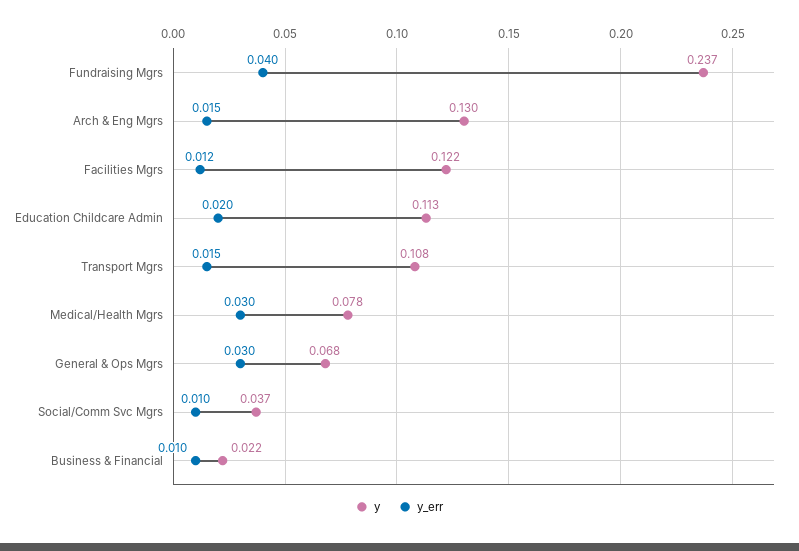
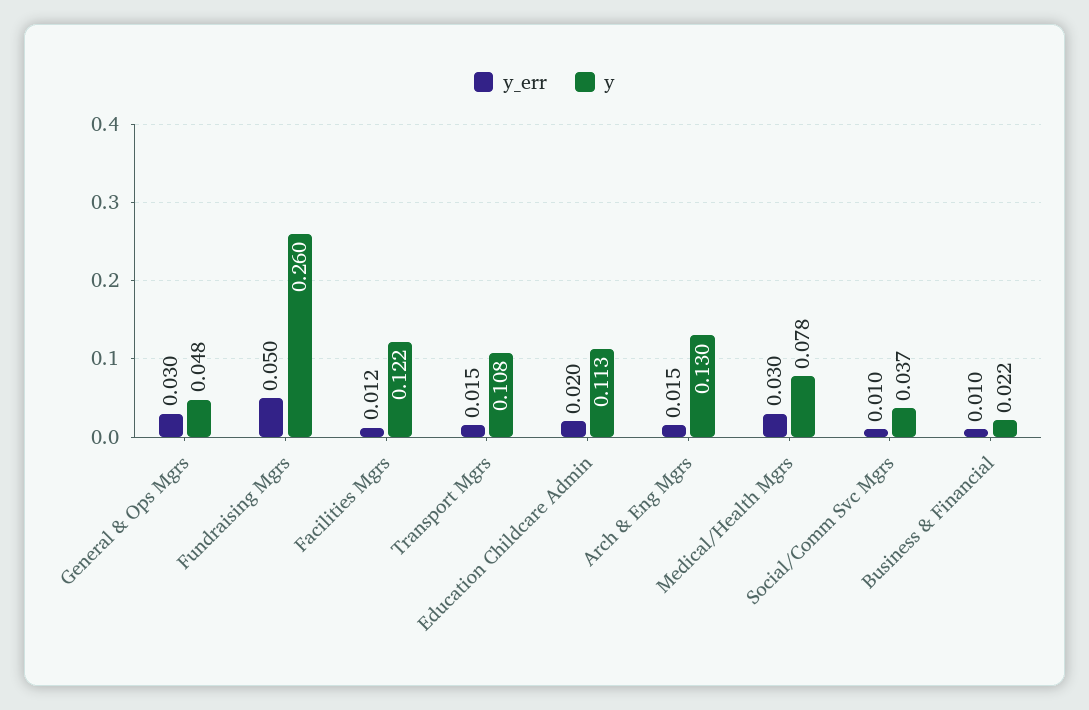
  {
    "y": {
-     "Fundraising Mgrs": 0.237,
+     "Fundraising Mgrs": 0.26,
      "Arch & Eng Mgrs": 0.13,
      "Facilities Mgrs": 0.122,
      "Education Childcare Admin": 0.113,
      "Transport Mgrs": 0.108,
      "Medical/Health Mgrs": 0.078,
-     "General & Ops Mgrs": 0.068,
+     "General & Ops Mgrs": 0.048,
      "Social/Comm Svc Mgrs": 0.037,
      "Business & Financial": 0.022
    },
    "y_err": {
-     "Fundraising Mgrs": 0.04,
+     "Fundraising Mgrs": 0.05,
      "Arch & Eng Mgrs": 0.015,
      "Facilities Mgrs": 0.012,
      "Education Childcare Admin": 0.02,
      "Transport Mgrs": 0.015,
      "Medical/Health Mgrs": 0.03,
      "General & Ops Mgrs": 0.03,
      "Social/Comm Svc Mgrs": 0.01,
      "Business & Financial": 0.01
    }
  }

